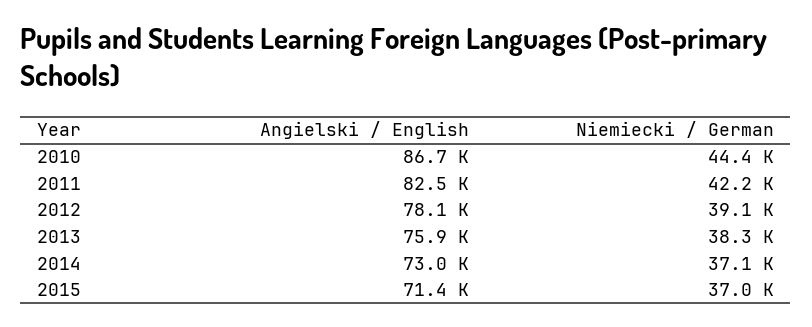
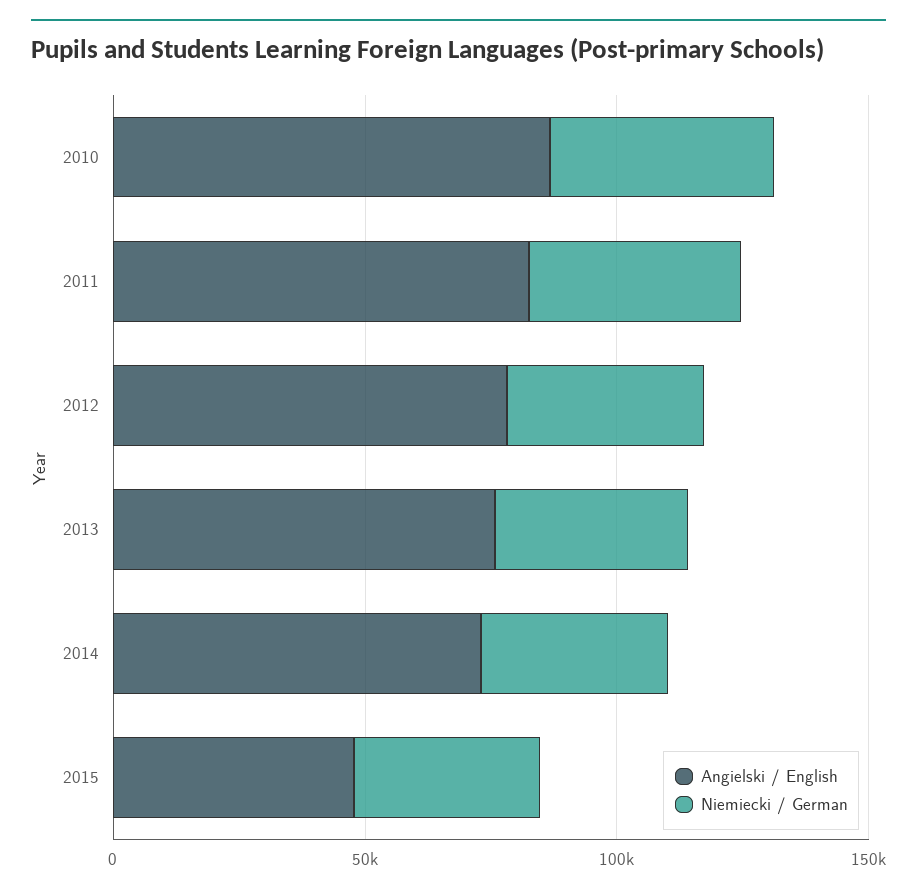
  {
    "Angielski / English": {
      "2010": 86700,
      "2011": 82500,
      "2012": 78100,
      "2013": 75900,
      "2014": 73000,
-     "2015": 71400
+     "2015": 50000
    },
    "Niemiecki / German": {
      "2010": 44400,
      "2011": 42200,
      "2012": 39100,
      "2013": 38300,
      "2014": 37100,
      "2015": 37000
    }
  }

